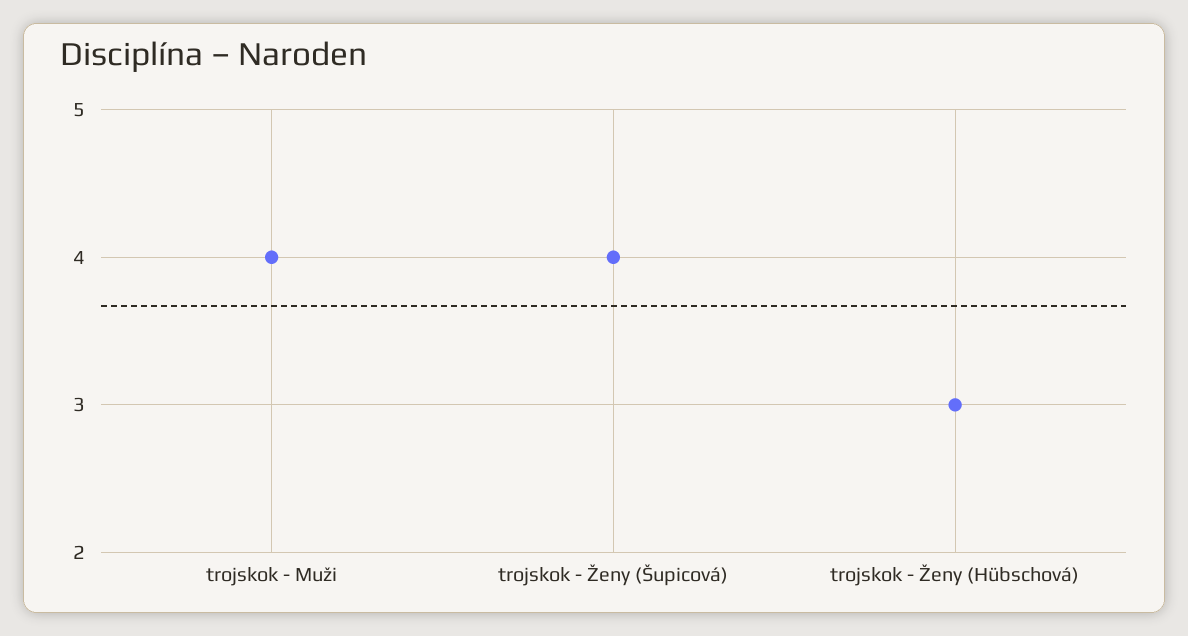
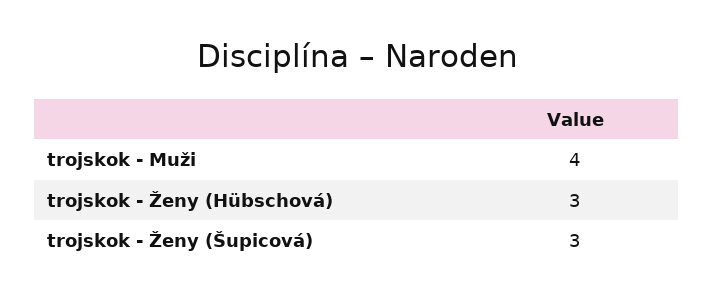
  {
    "trojskok - Muži": 4,
-   "trojskok - Ženy (Šupicová)": 4,
+   "trojskok - Ženy (Šupicová)": 3,
    "trojskok - Ženy (Hübschová)": 3
  }

